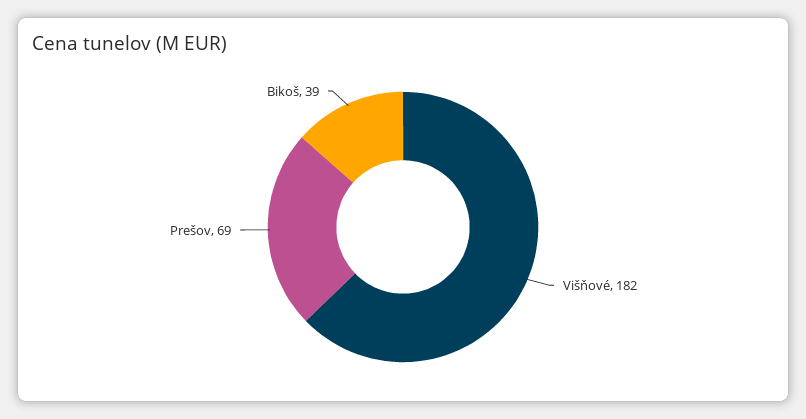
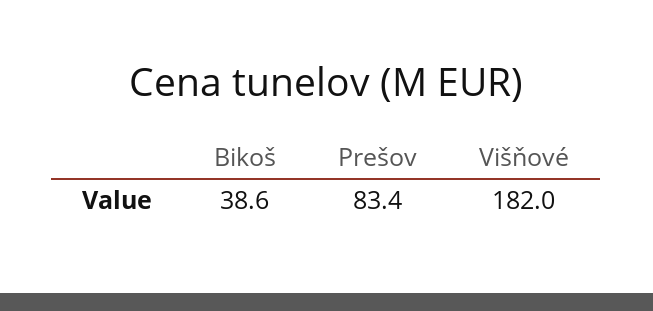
  {
    "Višňové": 182,
-   "Prešov": 69,
+   "Prešov": 83.4,
    "Bikoš": 38.6
  }

